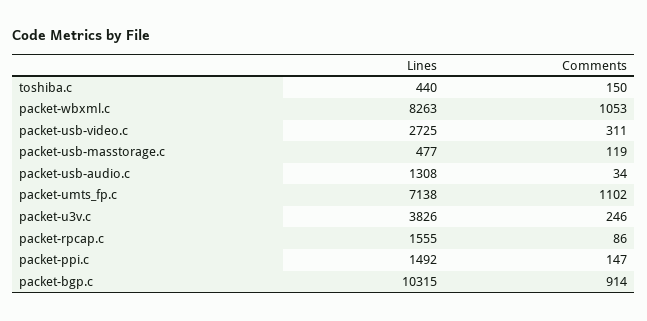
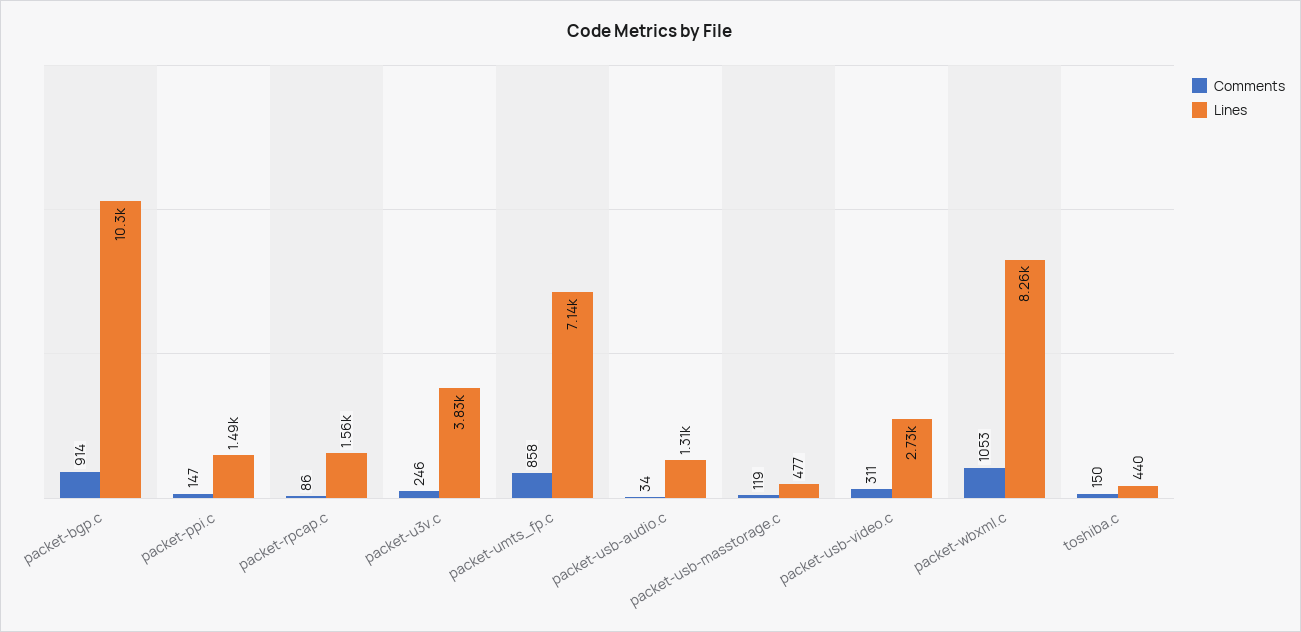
  {
    "Lines": {
      "toshiba.c": 440,
      "packet-wbxml.c": 8263,
      "packet-usb-video.c": 2725,
      "packet-usb-masstorage.c": 477,
      "packet-usb-audio.c": 1308,
      "packet-umts_fp.c": 7138,
      "packet-u3v.c": 3826,
      "packet-rpcap.c": 1555,
      "packet-ppi.c": 1492,
      "packet-bgp.c": 10315
    },
    "Comments": {
      "toshiba.c": 150,
      "packet-wbxml.c": 1053,
      "packet-usb-video.c": 311,
      "packet-usb-masstorage.c": 119,
      "packet-usb-audio.c": 34,
-     "packet-umts_fp.c": 1102,
+     "packet-umts_fp.c": 858,
      "packet-u3v.c": 246,
      "packet-rpcap.c": 86,
      "packet-ppi.c": 147,
      "packet-bgp.c": 914
    }
  }

